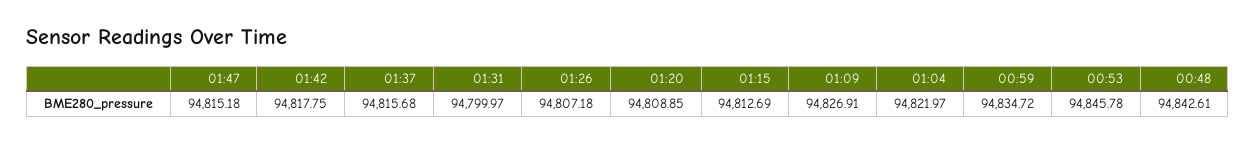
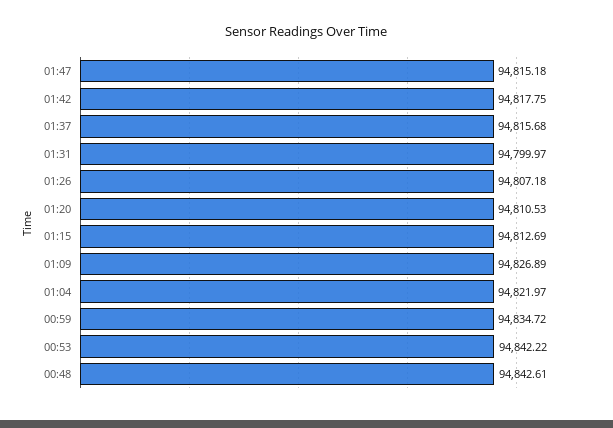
  {
    "01:47": 94815.18,
    "01:42": 94817.75,
    "01:37": 94815.68,
    "01:31": 94799.97,
    "01:26": 94807.18,
-   "01:20": 94808.85,
+   "01:20": 94810.53,
    "01:15": 94812.69,
-   "01:09": 94826.91,
+   "01:09": 94826.89,
    "01:04": 94821.97,
    "00:59": 94834.72,
-   "00:53": 94845.78,
+   "00:53": 94842.22,
    "00:48": 94842.61
  }

